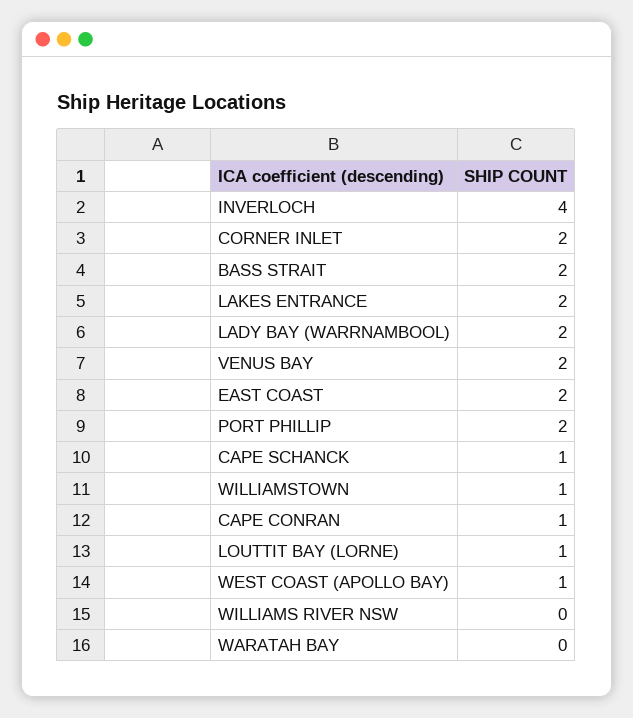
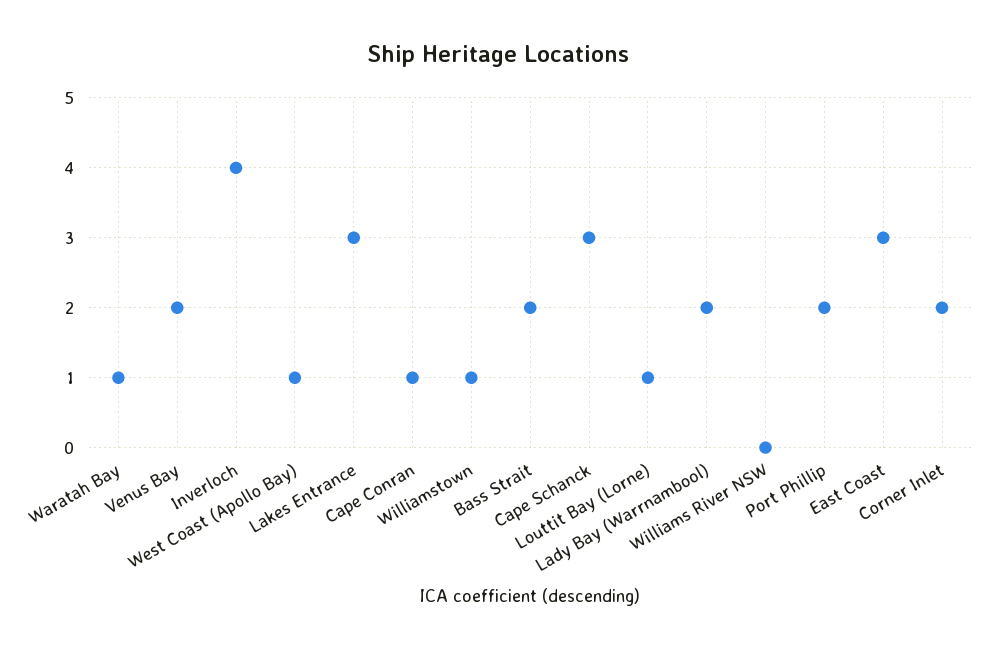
  {
    "INVERLOCH": 4,
    "CORNER INLET": 2,
    "BASS STRAIT": 2,
-   "LAKES ENTRANCE": 2,
+   "LAKES ENTRANCE": 3,
    "LADY BAY (WARRNAMBOOL)": 2,
    "VENUS BAY": 2,
-   "EAST COAST": 2,
+   "EAST COAST": 3,
    "PORT PHILLIP": 2,
-   "CAPE SCHANCK": 1,
+   "CAPE SCHANCK": 3,
    "WILLIAMSTOWN": 1,
    "CAPE CONRAN": 1,
    "LOUTTIT BAY (LORNE)": 1,
    "WEST COAST (APOLLO BAY)": 1,
    "WILLIAMS RIVER NSW": 0,
-   "WARATAH BAY": 0
+   "WARATAH BAY": 1
  }

